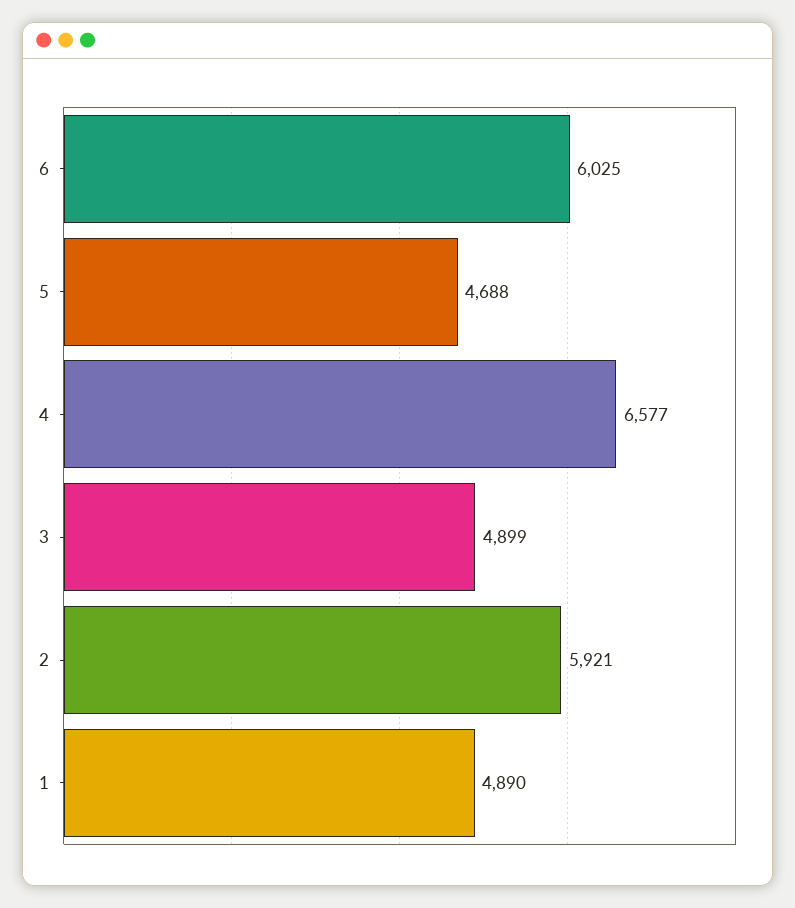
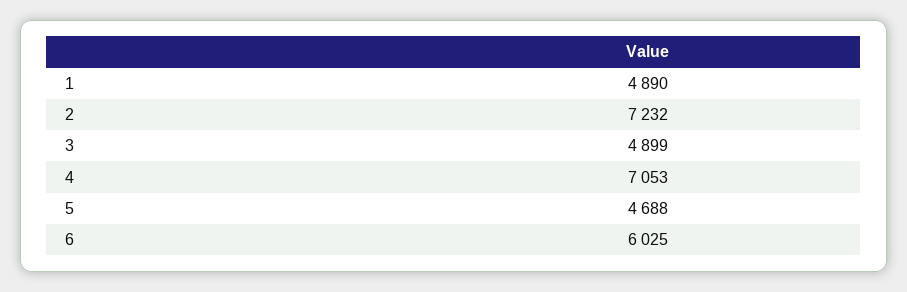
  {
    "6": 6025,
    "5": 4688,
-   "4": 6577,
+   "4": 7053,
    "3": 4899,
-   "2": 5921,
+   "2": 7232,
    "1": 4890
  }

